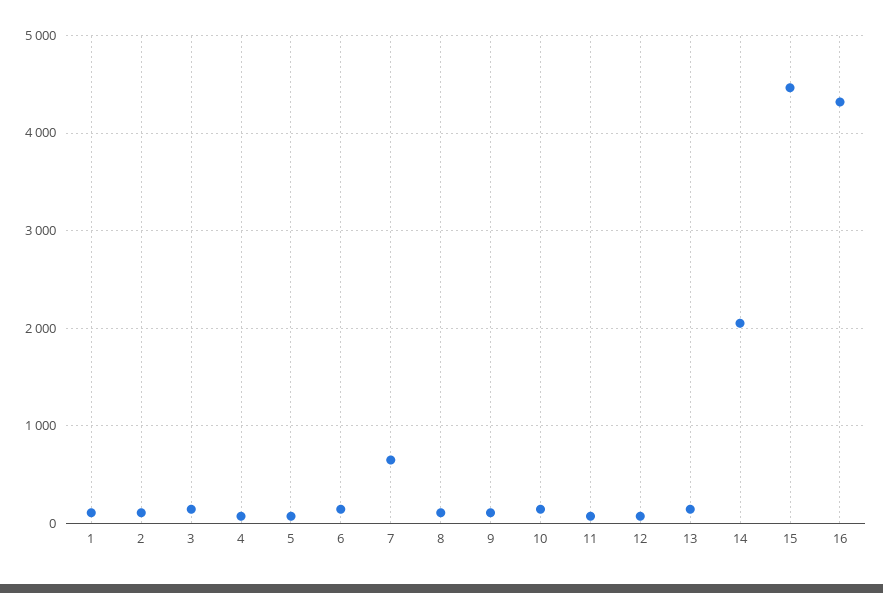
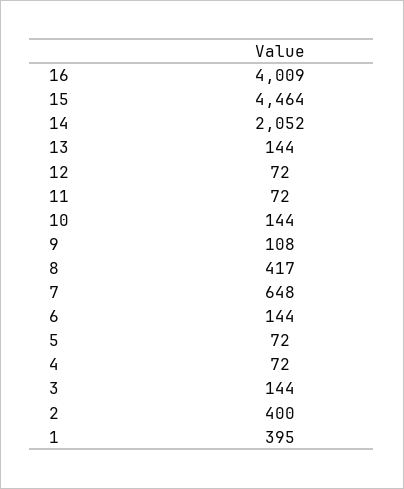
  {
-   "1": 100,
+   "1": 395,
-   "2": 100,
+   "2": 400,
    "3": 144,
    "4": 72,
    "5": 72,
    "6": 144,
    "7": 648,
-   "8": 100,
+   "8": 417,
    "9": 108,
    "10": 144,
    "11": 72,
    "12": 72,
    "13": 144,
    "14": 2052,
    "15": 4464,
-   "16": 4300
+   "16": 4009
  }

